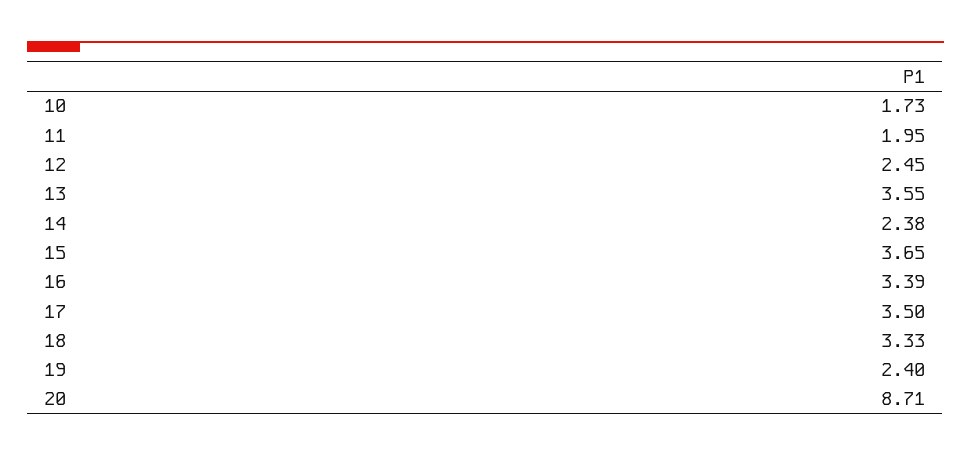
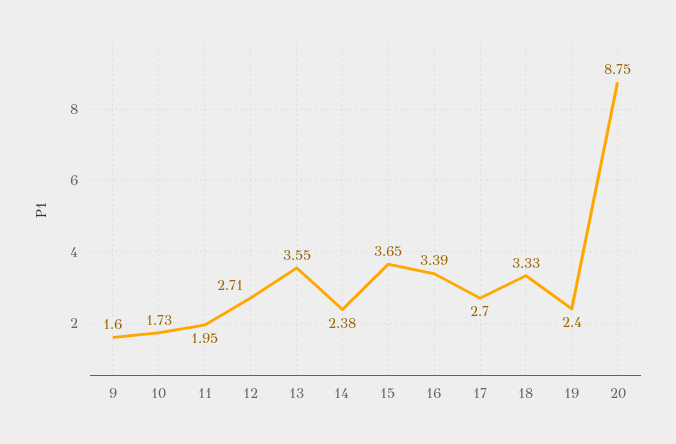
  {
    "10": 1.73,
    "11": 1.95,
-   "12": 2.45,
+   "12": 2.71,
    "13": 3.55,
    "14": 2.38,
    "15": 3.65,
    "16": 3.39,
-   "17": 3.5,
+   "17": 2.7,
    "18": 3.33,
    "19": 2.4,
-   "20": 8.71
+   "20": 8.75,
+   "9": 1.6
  }

